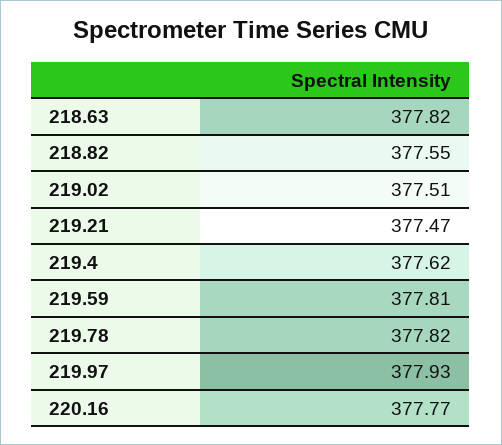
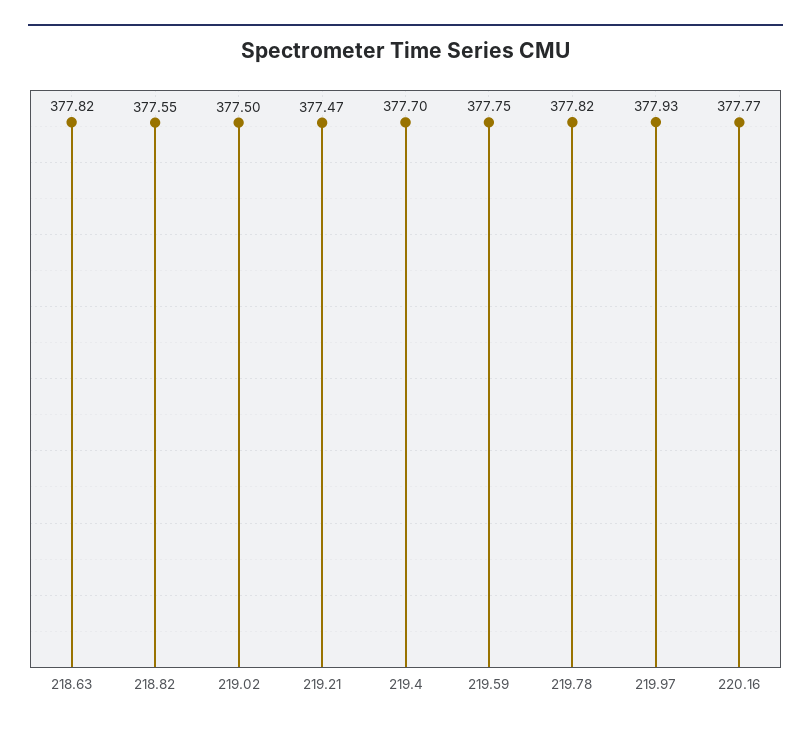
  {
    "218.63": 377.82,
    "218.82": 377.55,
-   "219.02": 377.51,
+   "219.02": 377.5,
    "219.21": 377.47,
-   "219.4": 377.62,
+   "219.4": 377.7,
-   "219.59": 377.81,
+   "219.59": 377.75,
    "219.78": 377.82,
    "219.97": 377.93,
    "220.16": 377.77
  }

